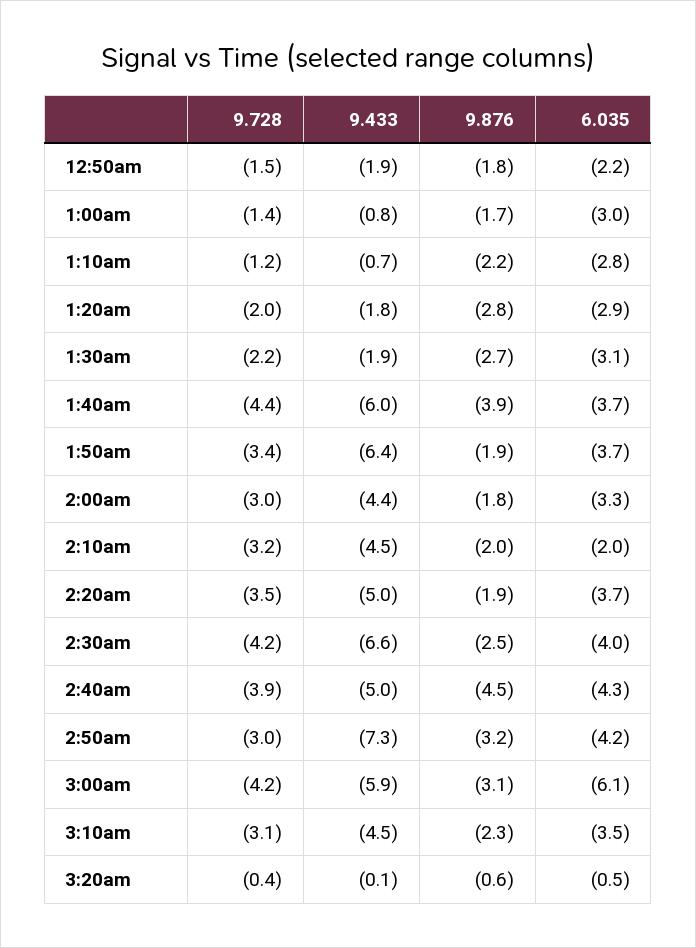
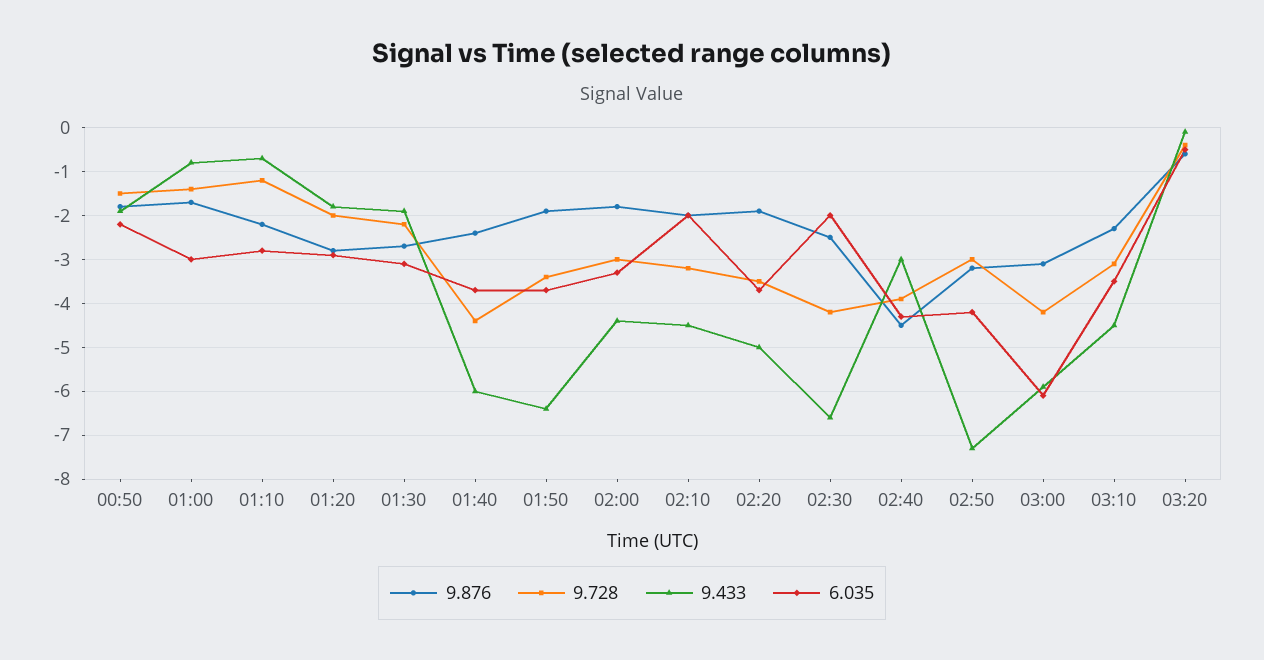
  {
    "9.728": {
      "12:50am": -1.5,
      "1:00am": -1.4,
      "1:10am": -1.2,
      "1:20am": -2,
      "1:30am": -2.2,
      "1:40am": -4.4,
      "1:50am": -3.4,
      "2:00am": -3,
      "2:10am": -3.2,
      "2:20am": -3.5,
      "2:30am": -4.2,
      "2:40am": -3.9,
      "2:50am": -3,
      "3:00am": -4.2,
      "3:10am": -3.1,
      "3:20am": -0.4
    },
    "9.433": {
      "12:50am": -1.9,
      "1:00am": -0.8,
      "1:10am": -0.7,
      "1:20am": -1.8,
      "1:30am": -1.9,
      "1:40am": -6,
      "1:50am": -6.4,
      "2:00am": -4.4,
      "2:10am": -4.5,
      "2:20am": -5,
      "2:30am": -6.6,
-     "2:40am": -5,
+     "2:40am": -3,
      "2:50am": -7.3,
      "3:00am": -5.9,
      "3:10am": -4.5,
      "3:20am": -0.1
    },
    "9.876": {
      "12:50am": -1.8,
      "1:00am": -1.7,
      "1:10am": -2.2,
      "1:20am": -2.8,
      "1:30am": -2.7,
-     "1:40am": -3.9,
+     "1:40am": -2.5,
      "1:50am": -1.9,
      "2:00am": -1.8,
      "2:10am": -2,
      "2:20am": -1.9,
      "2:30am": -2.5,
      "2:40am": -4.5,
      "2:50am": -3.2,
      "3:00am": -3.1,
      "3:10am": -2.3,
      "3:20am": -0.6
    },
    "6.035": {
      "12:50am": -2.2,
      "1:00am": -3,
      "1:10am": -2.8,
      "1:20am": -2.9,
      "1:30am": -3.1,
      "1:40am": -3.7,
      "1:50am": -3.7,
      "2:00am": -3.3,
      "2:10am": -2,
      "2:20am": -3.7,
-     "2:30am": -4,
+     "2:30am": -2,
      "2:40am": -4.3,
      "2:50am": -4.2,
      "3:00am": -6.1,
      "3:10am": -3.5,
      "3:20am": -0.5
    }
  }

